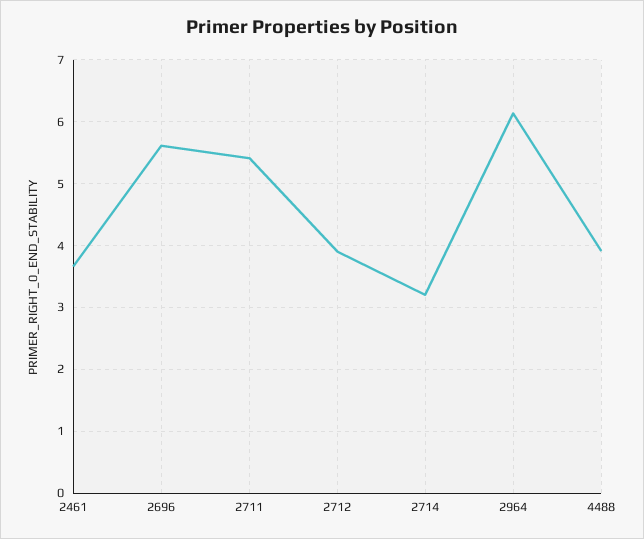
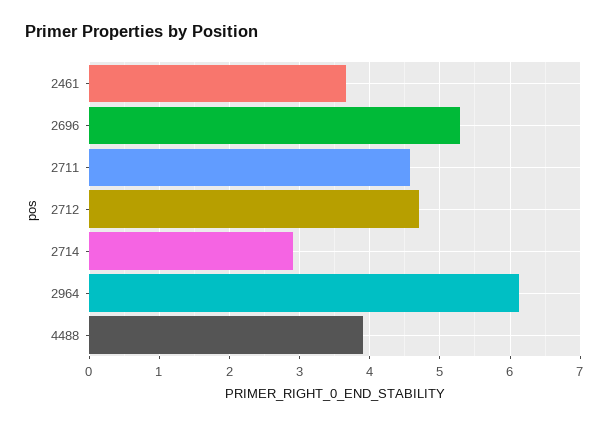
  {
    "2461": 3.7,
-   "2696": 5.6,
+   "2696": 5.3,
-   "2711": 5.4,
+   "2711": 4.6,
-   "2712": 3.9,
+   "2712": 4.7,
-   "2714": 3.2,
+   "2714": 2.9,
    "2964": 6.1,
    "4488": 3.9
  }

